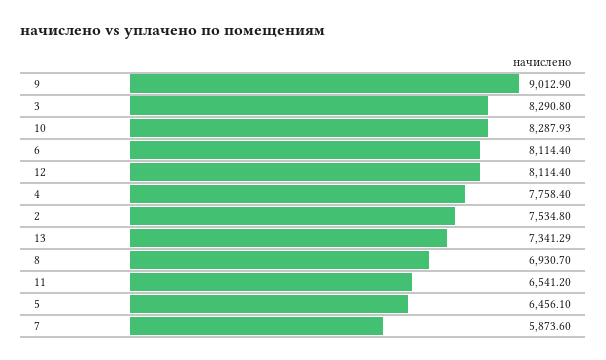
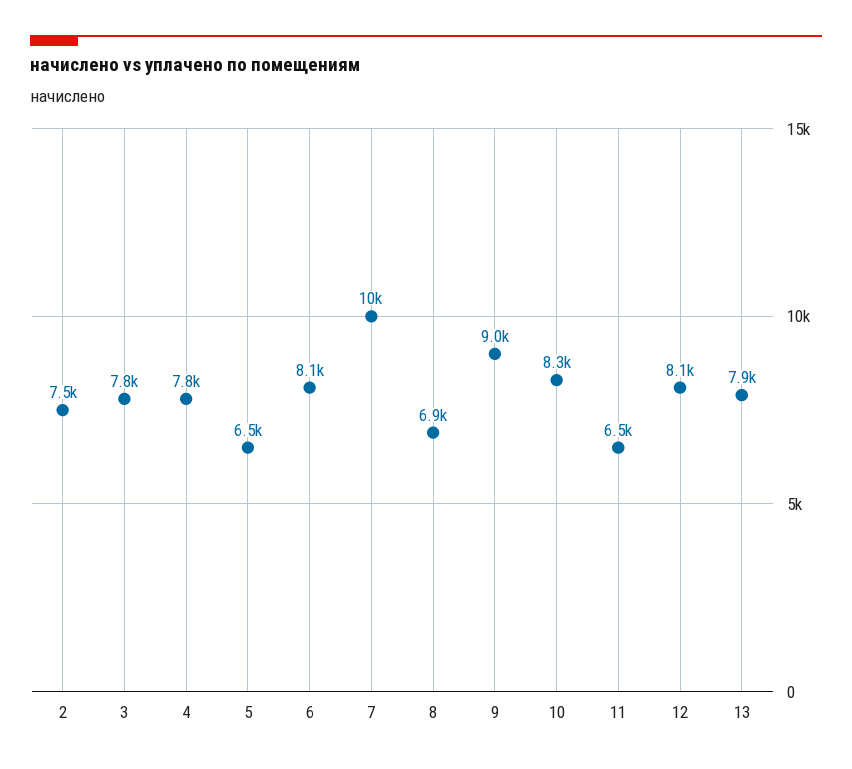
  {
    "9": 9012.9,
-   "3": 8290.8,
+   "3": 7800,
    "10": 8287.93,
    "6": 8114.4,
    "12": 8114.4,
    "4": 7758.4,
    "2": 7534.8,
-   "13": 7341.29,
+   "13": 7900,
    "8": 6930.7,
    "11": 6541.2,
    "5": 6456.1,
-   "7": 5873.6
+   "7": 10000
  }

